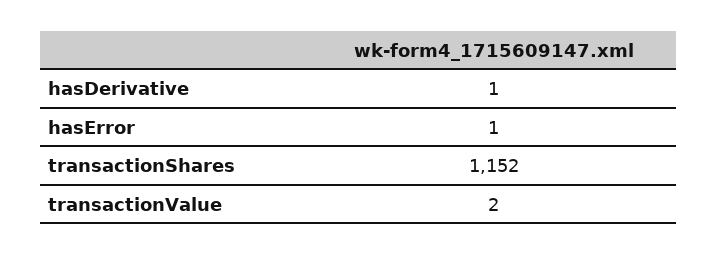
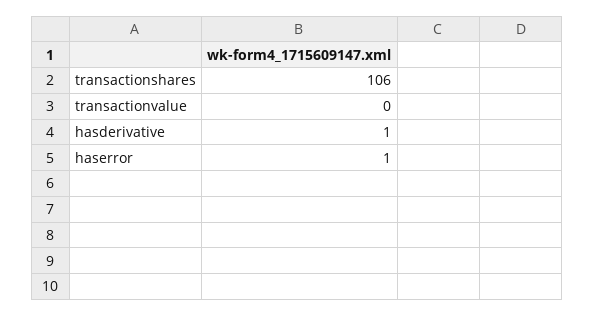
  {
    "hasDerivative": 1,
    "hasError": 1,
-   "transactionShares": 1152,
+   "transactionShares": 106,
-   "transactionValue": 2
+   "transactionValue": 0
  }

